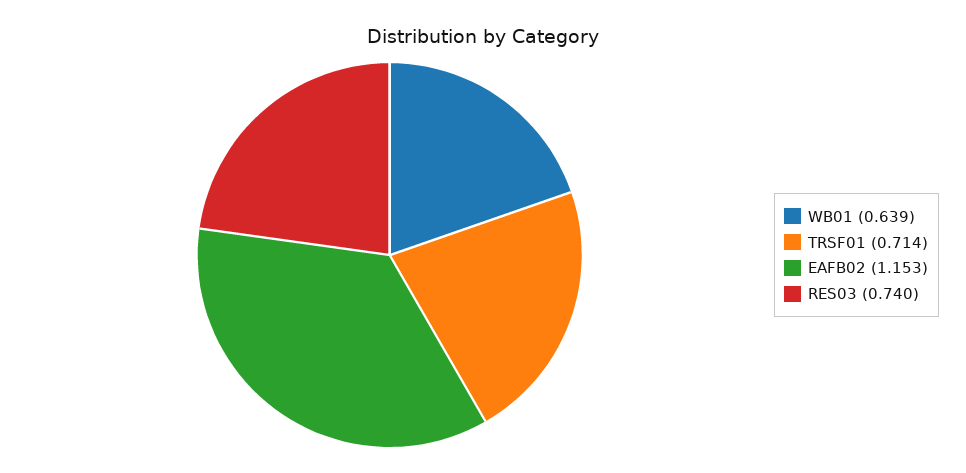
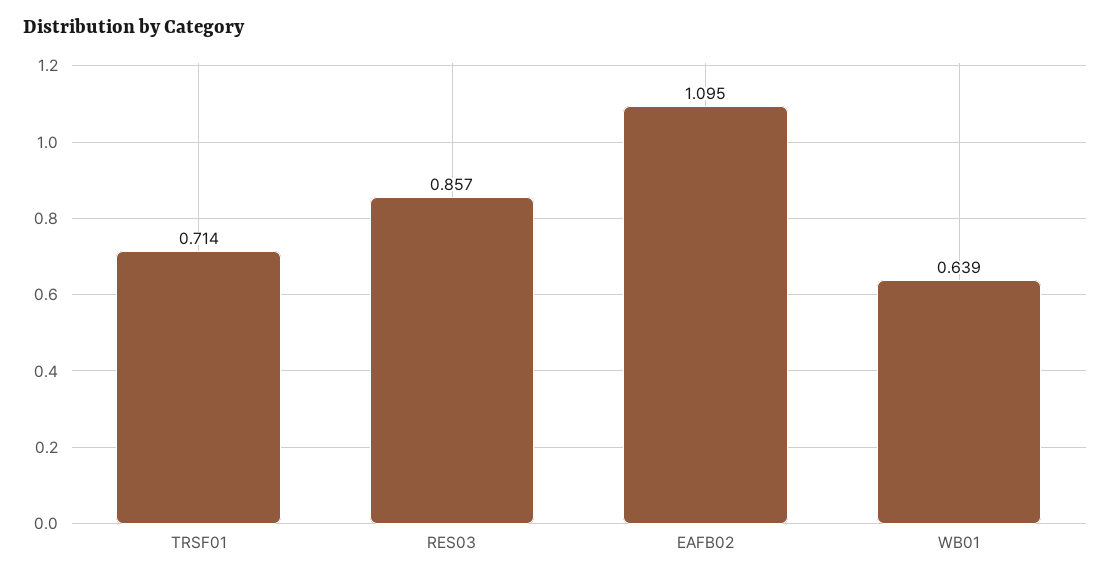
  {
    "WB01": 0.639,
    "TRSF01": 0.714,
-   "EAFB02": 1.153,
+   "EAFB02": 1.095,
-   "RES03": 0.74
+   "RES03": 0.857
  }

